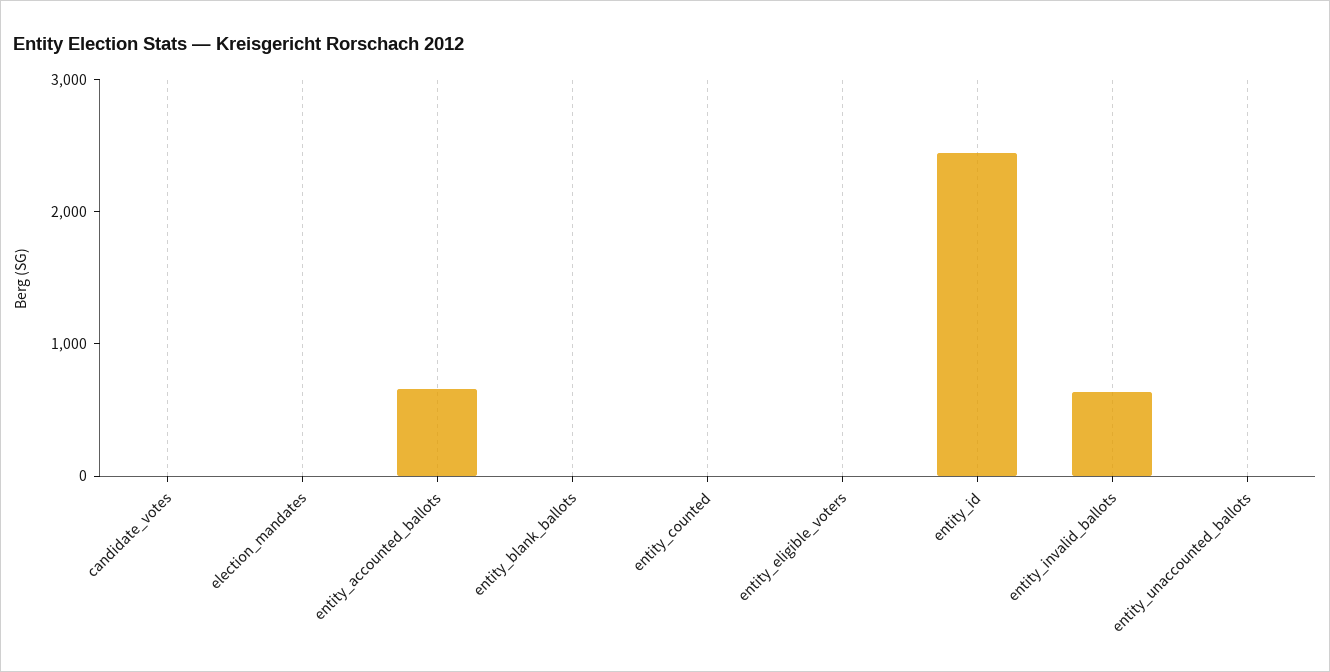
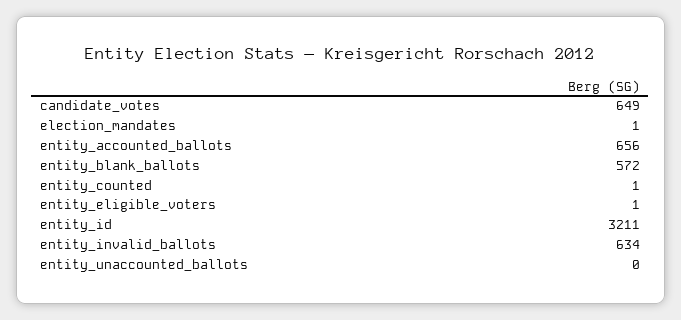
  {
-   "candidate_votes": 0,
+   "candidate_votes": 649,
    "election_mandates": 1,
    "entity_accounted_ballots": 656,
-   "entity_blank_ballots": 0,
+   "entity_blank_ballots": 572,
    "entity_counted": 1,
    "entity_eligible_voters": 1,
-   "entity_id": 2400,
+   "entity_id": 3211,
    "entity_invalid_ballots": 634,
    "entity_unaccounted_ballots": 0
  }

